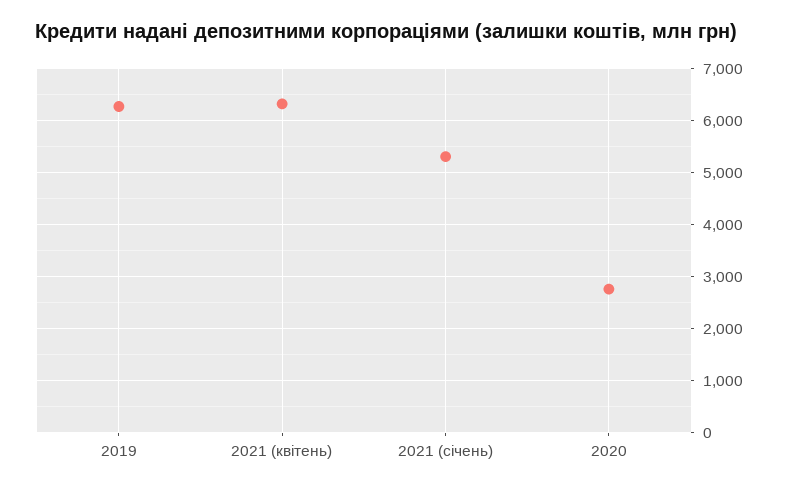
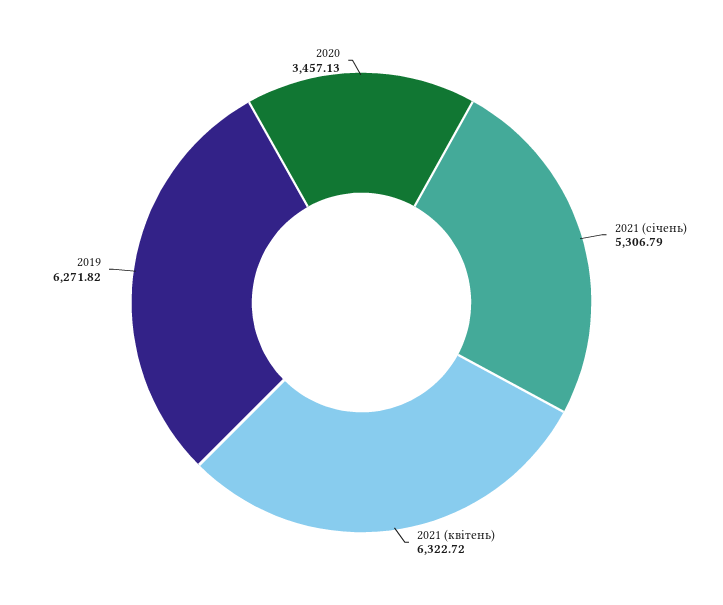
  {
    "2019": 6271.82,
    "2021 (квітень)": 6322.72,
    "2021 (січень)": 5306.79,
-   "2020": 2800
+   "2020": 3457.13
  }

